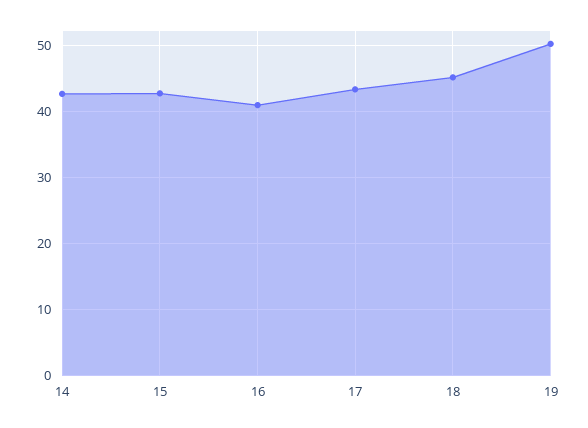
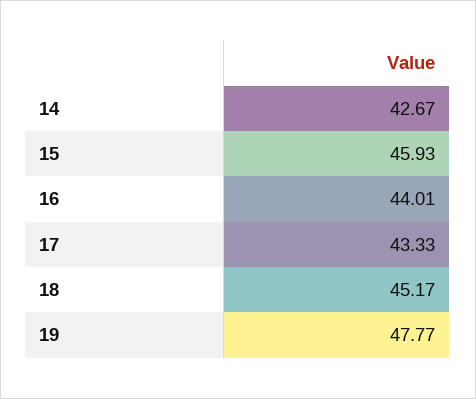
  {
    "14": 42.67,
-   "15": 43,
+   "15": 45.93,
-   "16": 41,
+   "16": 44.01,
    "17": 43.33,
    "18": 45.17,
-   "19": 50
+   "19": 47.77
  }

